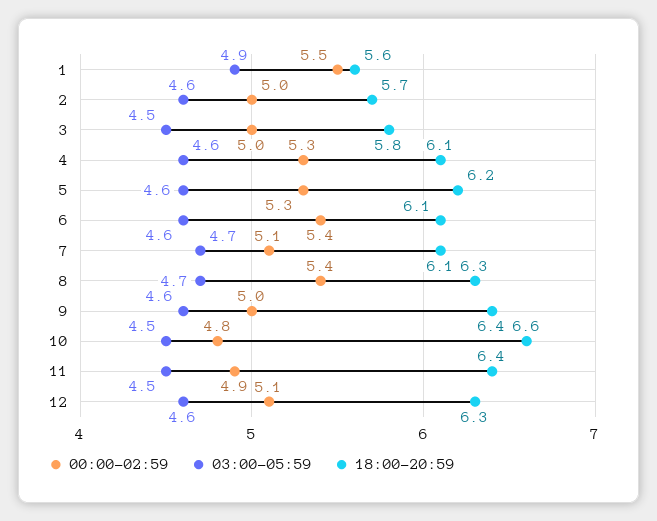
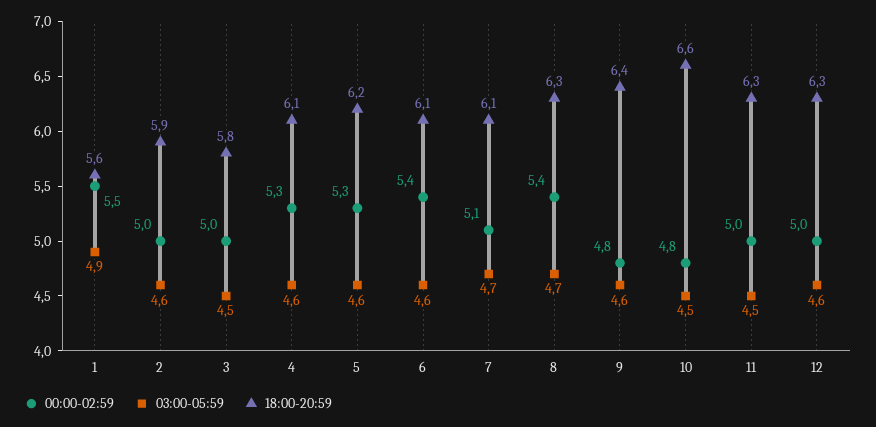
  {
    "00:00-02:59": {
      "1": 5.5,
      "2": 5,
      "3": 5,
      "4": 5.3,
      "5": 5.3,
      "6": 5.4,
      "7": 5.1,
      "8": 5.4,
-     "9": 5,
+     "9": 4.8,
      "10": 4.8,
-     "11": 4.9,
+     "11": 5,
-     "12": 5.1
+     "12": 5
    },
    "03:00-05:59": {
      "1": 4.9,
      "2": 4.6,
      "3": 4.5,
      "4": 4.6,
      "5": 4.6,
      "6": 4.6,
      "7": 4.7,
      "8": 4.7,
      "9": 4.6,
      "10": 4.5,
      "11": 4.5,
      "12": 4.6
    },
    "18:00-20:59": {
      "1": 5.6,
-     "2": 5.7,
+     "2": 5.9,
      "3": 5.8,
      "4": 6.1,
      "5": 6.2,
      "6": 6.1,
      "7": 6.1,
      "8": 6.3,
      "9": 6.4,
      "10": 6.6,
-     "11": 6.4,
+     "11": 6.3,
      "12": 6.3
    }
  }

